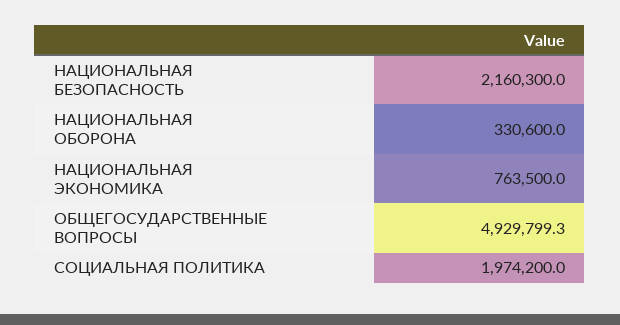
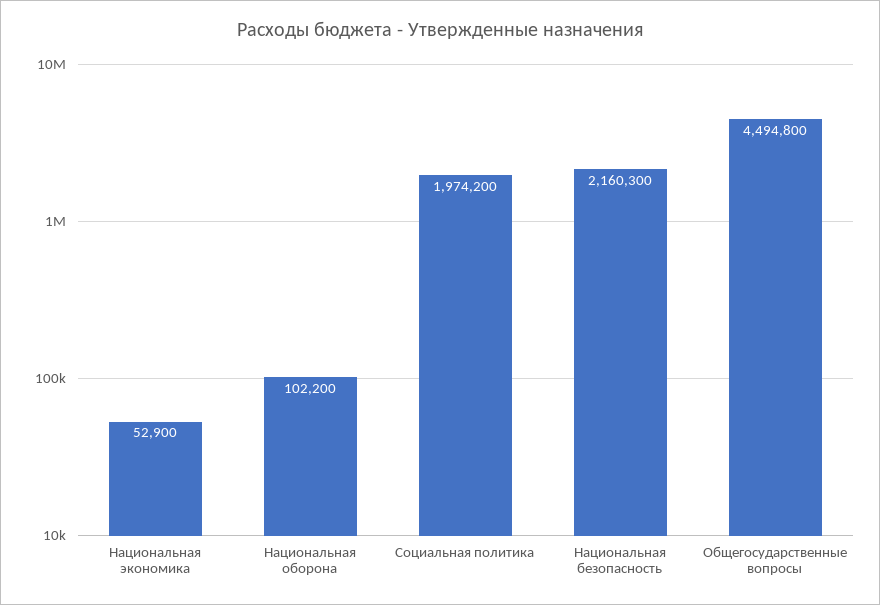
  {
    "НАЦИОНАЛЬНАЯ БЕЗОПАСНОСТЬ": 2160300,
-   "НАЦИОНАЛЬНАЯ ОБОРОНА": 330600,
+   "НАЦИОНАЛЬНАЯ ОБОРОНА": 102200,
-   "НАЦИОНАЛЬНАЯ ЭКОНОМИКА": 763500,
+   "НАЦИОНАЛЬНАЯ ЭКОНОМИКА": 52900,
-   "ОБЩЕГОСУДАРСТВЕННЫЕ ВОПРОСЫ": 4929799.3,
+   "ОБЩЕГОСУДАРСТВЕННЫЕ ВОПРОСЫ": 4494800,
    "СОЦИАЛЬНАЯ ПОЛИТИКА": 1974200
  }

